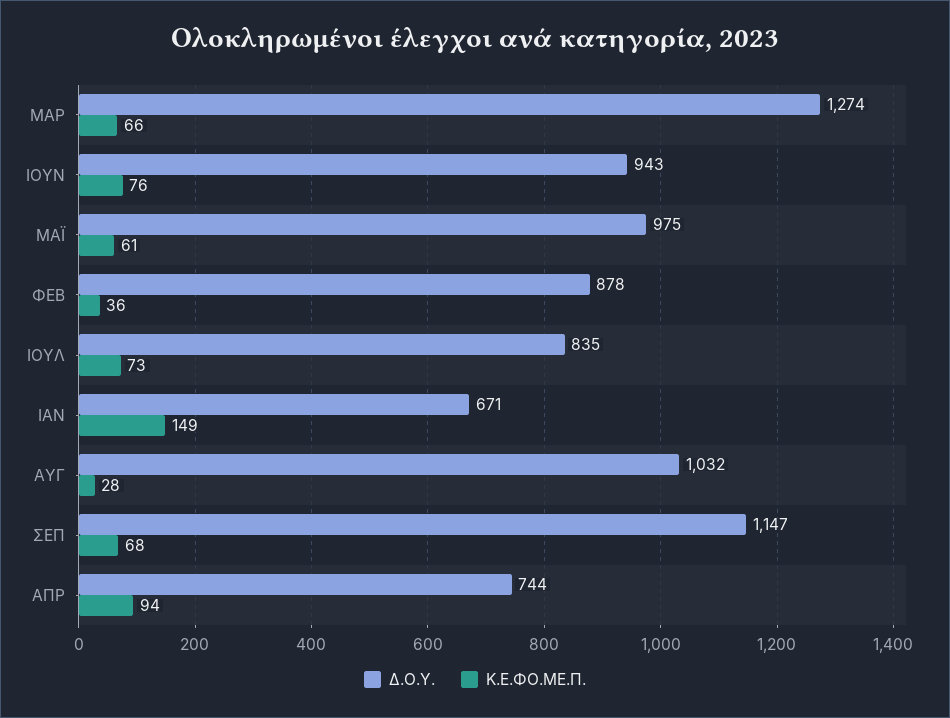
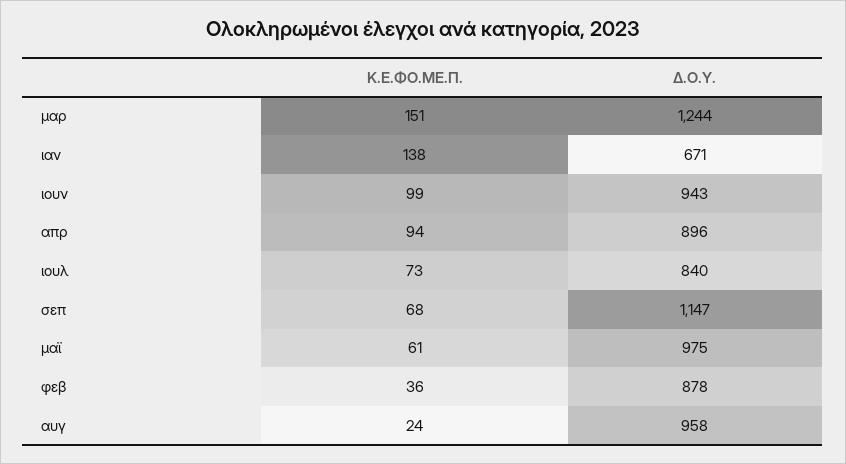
  {
    "Δ.Ο.Υ.": {
-     "ΜΑΡ": 1274,
+     "ΜΑΡ": 1244,
      "ΙΟΥΝ": 943,
      "ΜΑΪ": 975,
      "ΦΕΒ": 878,
-     "ΙΟΥΛ": 835,
+     "ΙΟΥΛ": 840,
      "ΙΑΝ": 671,
-     "ΑΥΓ": 1032,
+     "ΑΥΓ": 958,
      "ΣΕΠ": 1147,
-     "ΑΠΡ": 744
+     "ΑΠΡ": 896
    },
    "Κ.Ε.ΦΟ.ΜΕ.Π.": {
-     "ΜΑΡ": 66,
+     "ΜΑΡ": 151,
-     "ΙΟΥΝ": 76,
+     "ΙΟΥΝ": 99,
      "ΜΑΪ": 61,
      "ΦΕΒ": 36,
      "ΙΟΥΛ": 73,
-     "ΙΑΝ": 149,
+     "ΙΑΝ": 138,
-     "ΑΥΓ": 28,
+     "ΑΥΓ": 24,
      "ΣΕΠ": 68,
      "ΑΠΡ": 94
    }
  }

